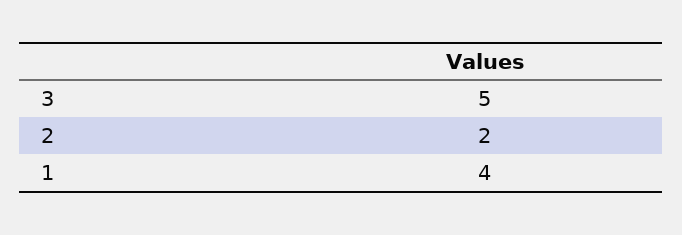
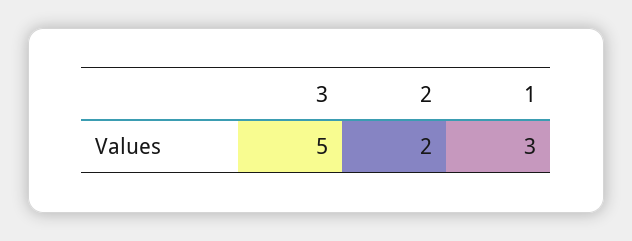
  {
    "3": 5,
    "2": 2,
-   "1": 4
+   "1": 3
  }

